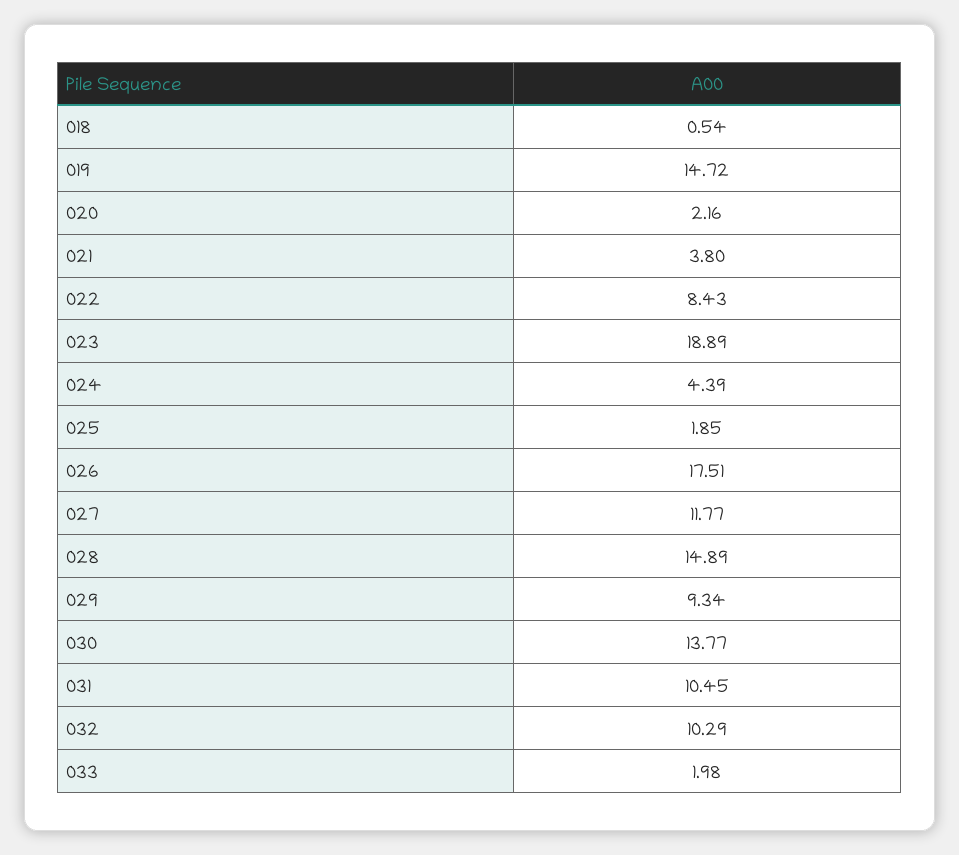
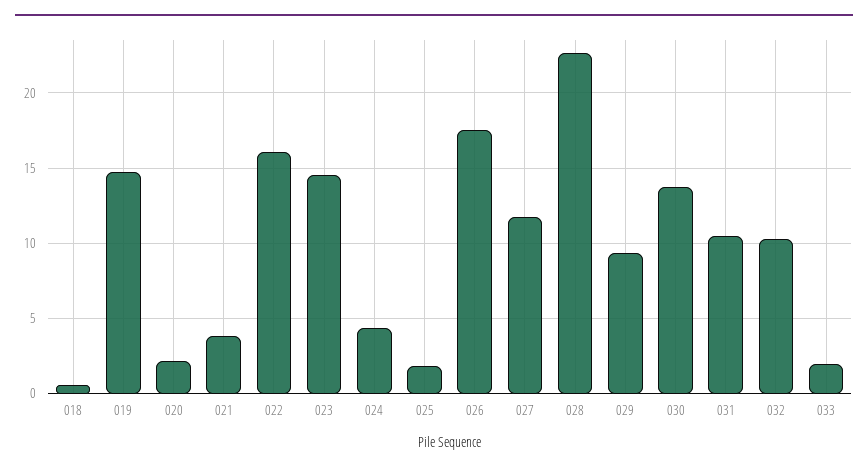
  {
    "018": 0.54,
    "019": 14.72,
    "020": 2.16,
    "021": 3.8,
-   "022": 8.43,
+   "022": 16,
-   "023": 18.89,
+   "023": 14.5,
    "024": 4.39,
    "025": 1.85,
    "026": 17.51,
    "027": 11.77,
-   "028": 14.89,
+   "028": 22.5,
    "029": 9.34,
    "030": 13.77,
    "031": 10.45,
    "032": 10.29,
    "033": 1.98
  }

